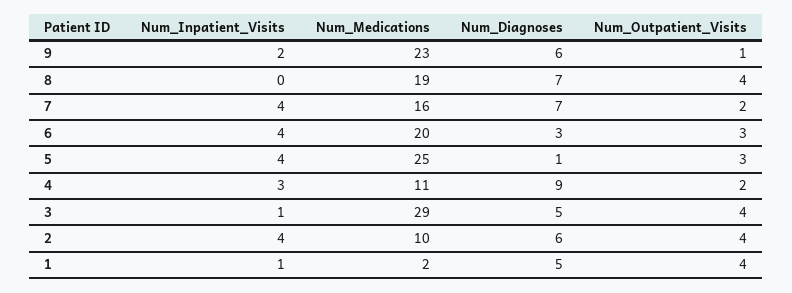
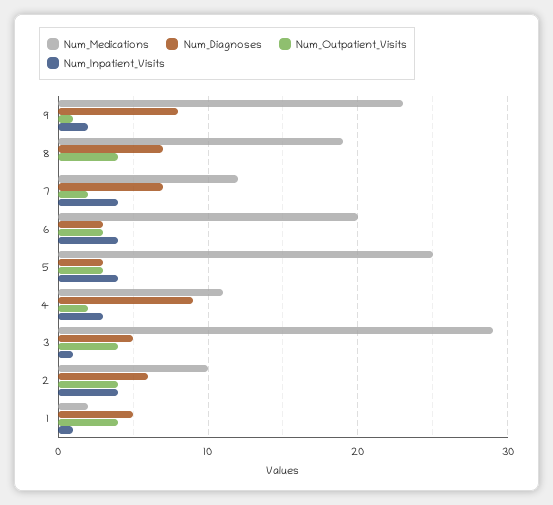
  {
    "Num_Inpatient_Visits": {
      "9": 2,
      "8": 0,
      "7": 4,
      "6": 4,
      "5": 4,
      "4": 3,
      "3": 1,
      "2": 4,
      "1": 1
    },
    "Num_Medications": {
      "9": 23,
      "8": 19,
-     "7": 16,
+     "7": 12,
      "6": 20,
      "5": 25,
      "4": 11,
      "3": 29,
      "2": 10,
      "1": 2
    },
    "Num_Diagnoses": {
-     "9": 6,
+     "9": 8,
      "8": 7,
      "7": 7,
      "6": 3,
-     "5": 1,
+     "5": 3,
      "4": 9,
      "3": 5,
      "2": 6,
      "1": 5
    },
    "Num_Outpatient_Visits": {
      "9": 1,
      "8": 4,
      "7": 2,
      "6": 3,
      "5": 3,
      "4": 2,
      "3": 4,
      "2": 4,
      "1": 4
    }
  }

